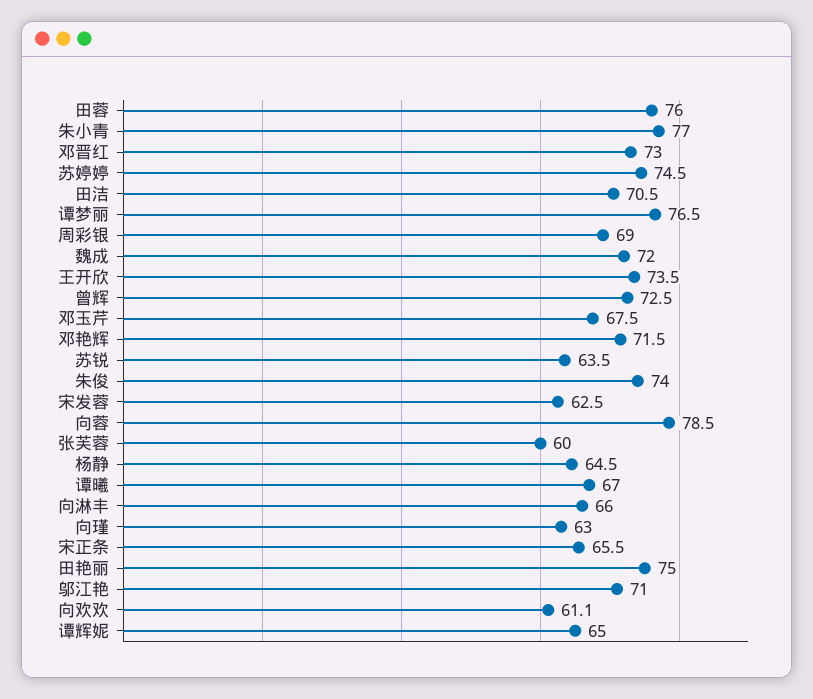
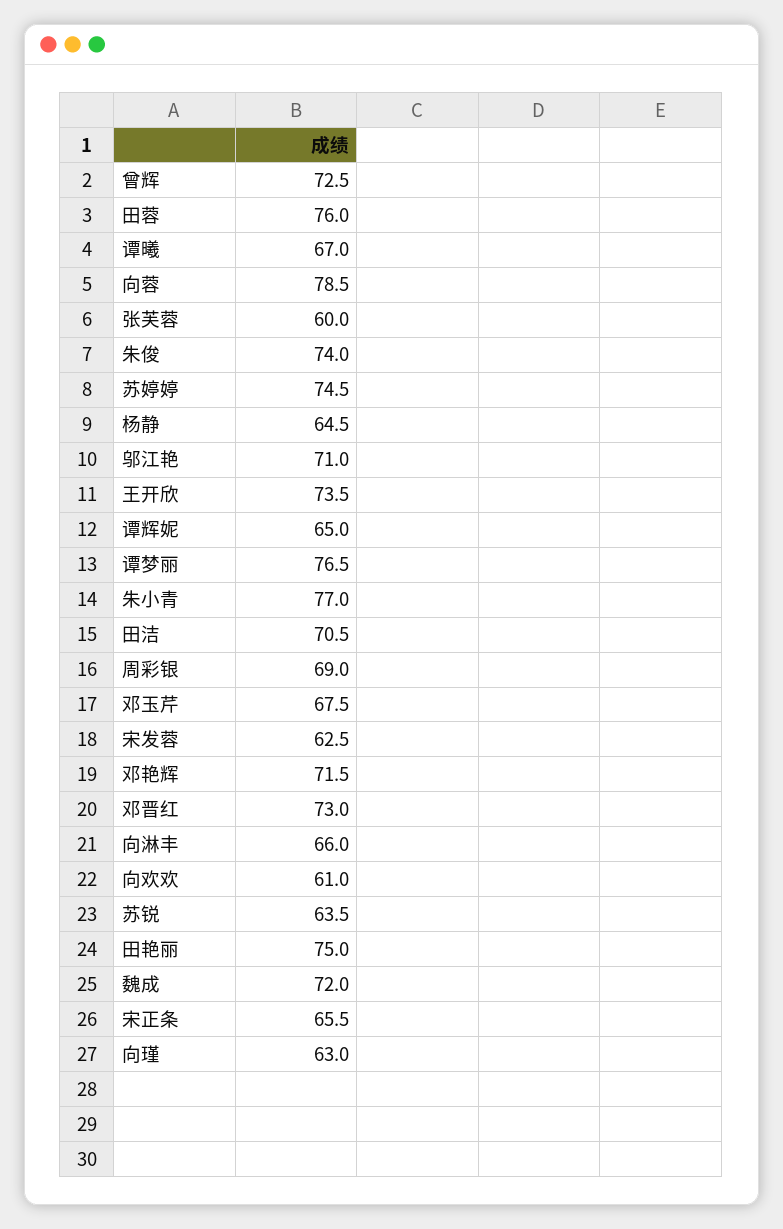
  {
    "田蓉": 76,
    "朱小青": 77,
    "邓晋红": 73,
    "苏婷婷": 74.5,
    "田洁": 70.5,
    "谭梦丽": 76.5,
    "周彩银": 69,
    "魏成": 72,
    "王开欣": 73.5,
    "曾辉": 72.5,
    "邓玉芹": 67.5,
    "邓艳辉": 71.5,
    "苏锐": 63.5,
    "朱俊": 74,
    "宋发蓉": 62.5,
    "向蓉": 78.5,
    "张芙蓉": 60,
    "杨静": 64.5,
    "谭曦": 67,
    "向淋丰": 66,
    "向瑾": 63,
    "宋正条": 65.5,
    "田艳丽": 75,
    "邬江艳": 71,
-   "向欢欢": 61.1,
+   "向欢欢": 61,
    "谭辉妮": 65
  }

